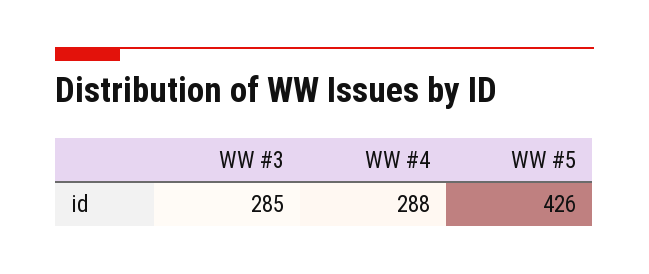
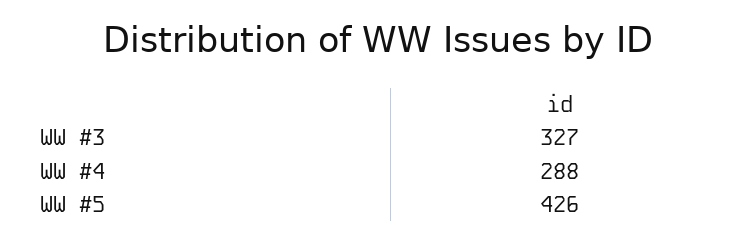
  {
-   "WW #3": 285,
+   "WW #3": 327,
    "WW #4": 288,
    "WW #5": 426
  }

